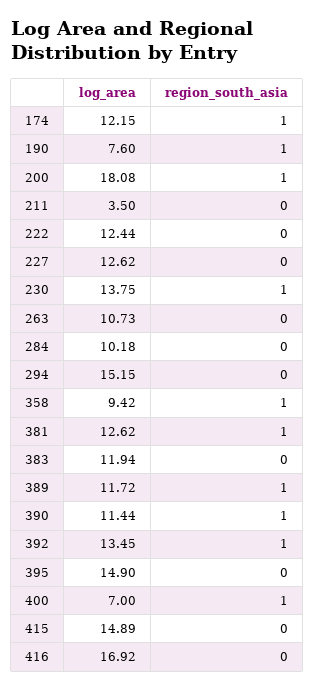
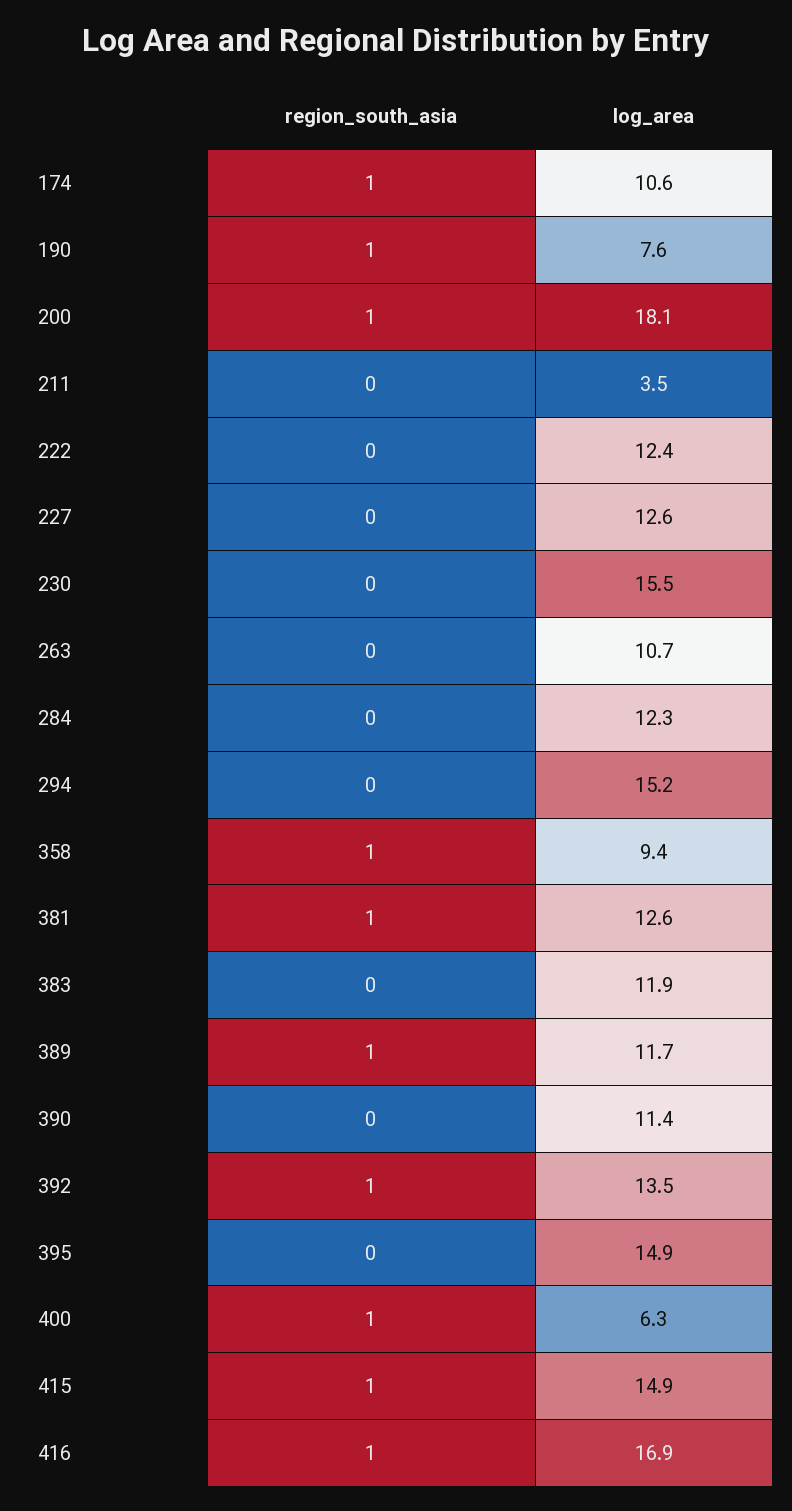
  {
    "log_area": {
-     "174": 12.15,
+     "174": 10.6,
      "190": 7.6,
      "200": 18.08,
      "211": 3.5,
      "222": 12.44,
      "227": 12.62,
-     "230": 13.75,
+     "230": 15.5,
      "263": 10.73,
-     "284": 10.18,
+     "284": 12.3,
      "294": 15.15,
      "358": 9.42,
      "381": 12.62,
      "383": 11.94,
      "389": 11.72,
      "390": 11.44,
      "392": 13.45,
      "395": 14.9,
-     "400": 7,
+     "400": 6.3,
      "415": 14.89,
      "416": 16.92
    },
    "region_south_asia": {
      "174": 1,
      "190": 1,
      "200": 1,
      "211": 0,
      "222": 0,
      "227": 0,
-     "230": 1,
+     "230": 0,
      "263": 0,
      "284": 0,
      "294": 0,
      "358": 1,
      "381": 1,
      "383": 0,
      "389": 1,
-     "390": 1,
+     "390": 0,
      "392": 1,
      "395": 0,
      "400": 1,
-     "415": 0,
+     "415": 1,
-     "416": 0
+     "416": 1
    }
  }

